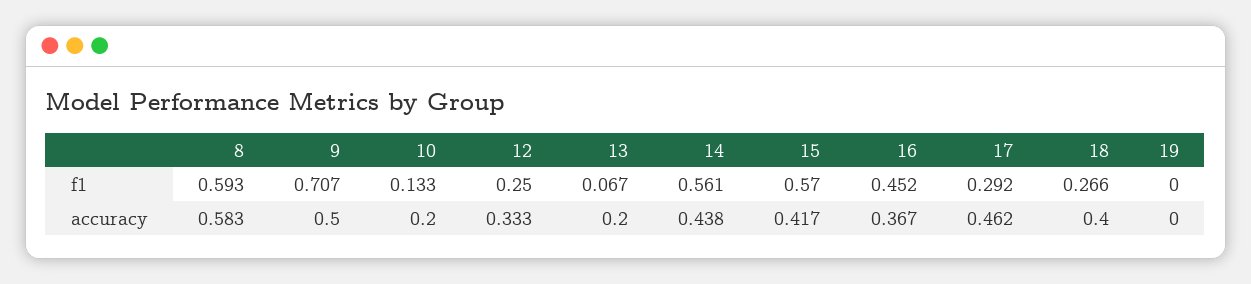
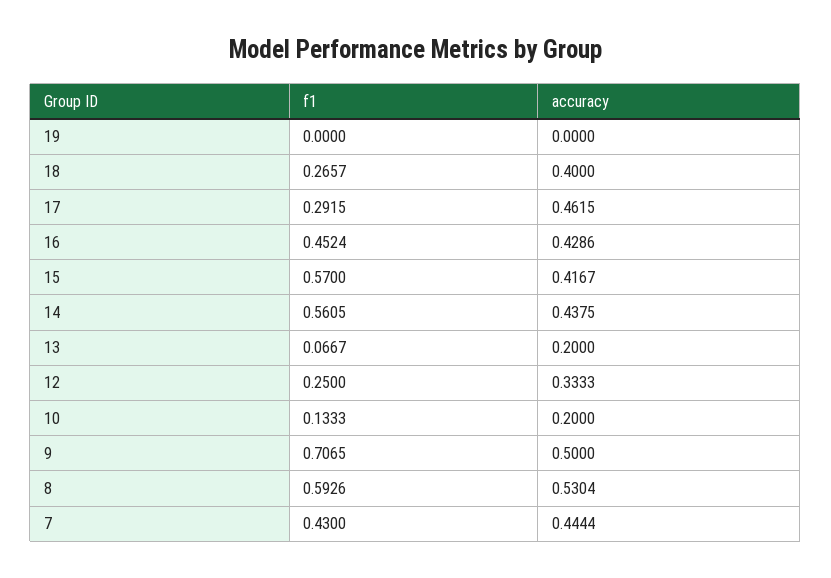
  {
    "8": {
      "f1": 0.5926,
-     "accuracy": 0.583
+     "accuracy": 0.5304
    },
    "9": {
      "f1": 0.7065,
      "accuracy": 0.5
    },
    "10": {
      "f1": 0.1333,
      "accuracy": 0.2
    },
    "12": {
      "f1": 0.25,
      "accuracy": 0.3333
    },
    "13": {
      "f1": 0.0667,
      "accuracy": 0.2
    },
    "14": {
      "f1": 0.5605,
      "accuracy": 0.4375
    },
    "15": {
      "f1": 0.57,
      "accuracy": 0.4167
    },
    "16": {
      "f1": 0.4524,
-     "accuracy": 0.367
+     "accuracy": 0.4286
    },
    "17": {
      "f1": 0.2915,
      "accuracy": 0.4615
    },
    "18": {
      "f1": 0.2657,
      "accuracy": 0.4
    },
    "19": {
      "f1": 0,
      "accuracy": 0
-   }
+   },
+   "7": {
+     "f1": 0.43,
+     "accuracy": 0.4444
+   }
  }

